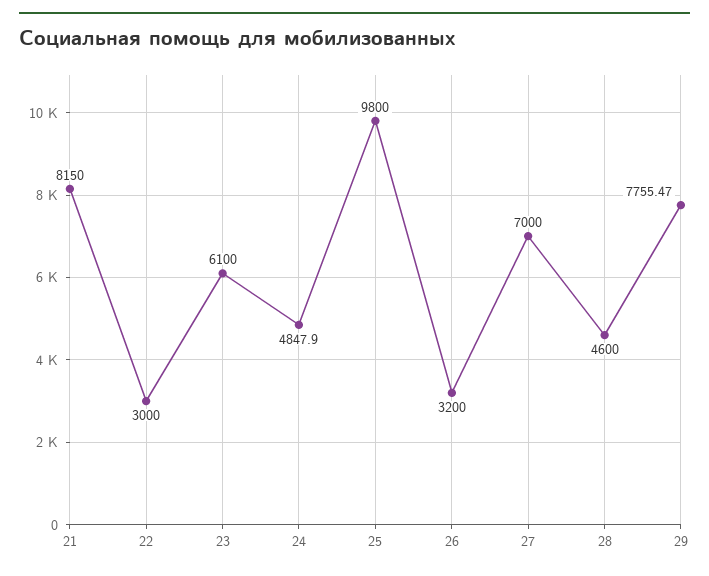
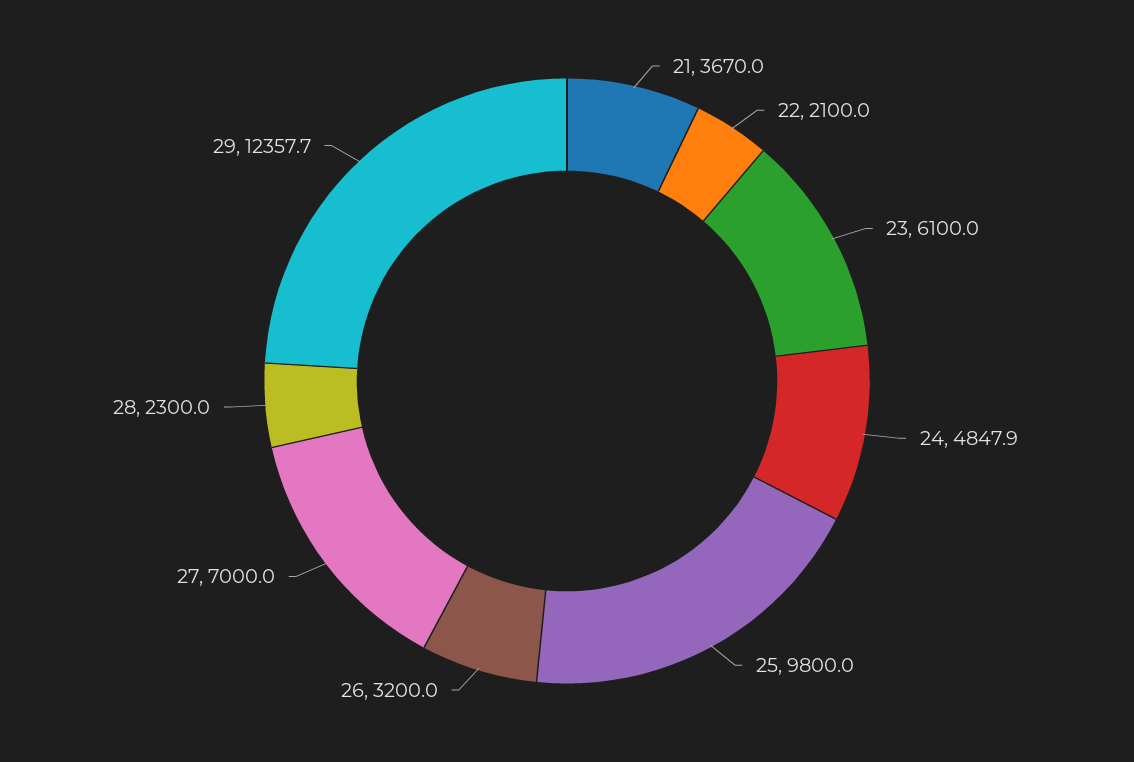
  {
-   "21": 8150,
+   "21": 3670,
-   "22": 3000,
+   "22": 2100,
    "23": 6100,
    "24": 4847.9,
    "25": 9800,
    "26": 3200,
    "27": 7000,
-   "28": 4600,
+   "28": 2300,
-   "29": 7755.47
+   "29": 12357.7
  }

